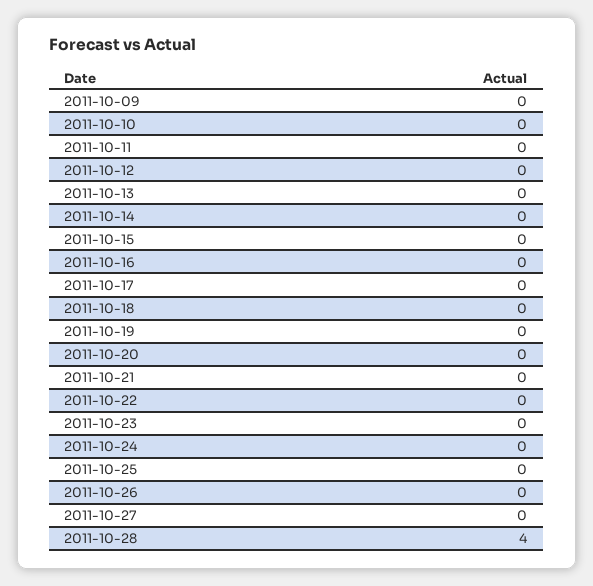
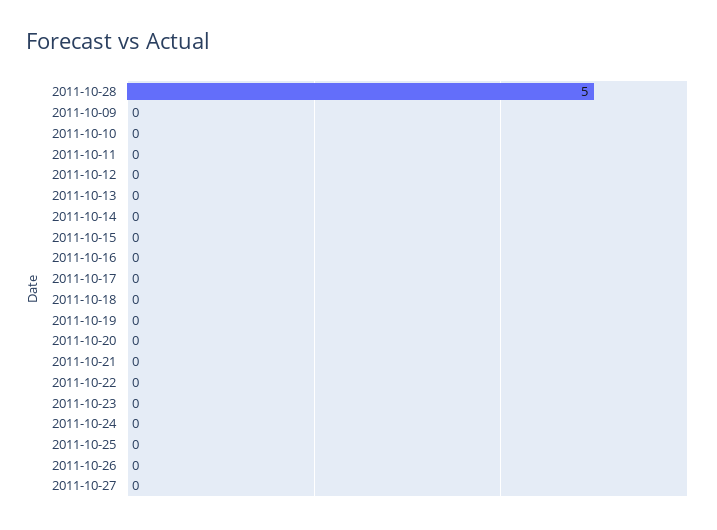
  {
    "2011-10-09": 0,
    "2011-10-10": 0,
    "2011-10-11": 0,
    "2011-10-12": 0,
    "2011-10-13": 0,
    "2011-10-14": 0,
    "2011-10-15": 0,
    "2011-10-16": 0,
    "2011-10-17": 0,
    "2011-10-18": 0,
    "2011-10-19": 0,
    "2011-10-20": 0,
    "2011-10-21": 0,
    "2011-10-22": 0,
    "2011-10-23": 0,
    "2011-10-24": 0,
    "2011-10-25": 0,
    "2011-10-26": 0,
    "2011-10-27": 0,
-   "2011-10-28": 4
+   "2011-10-28": 5
  }

